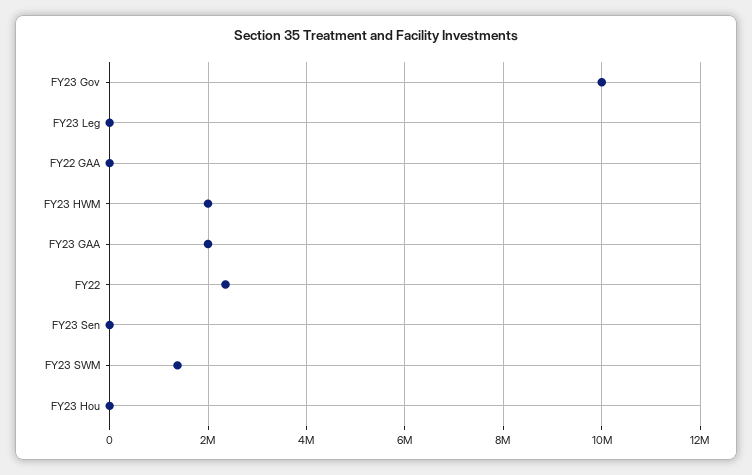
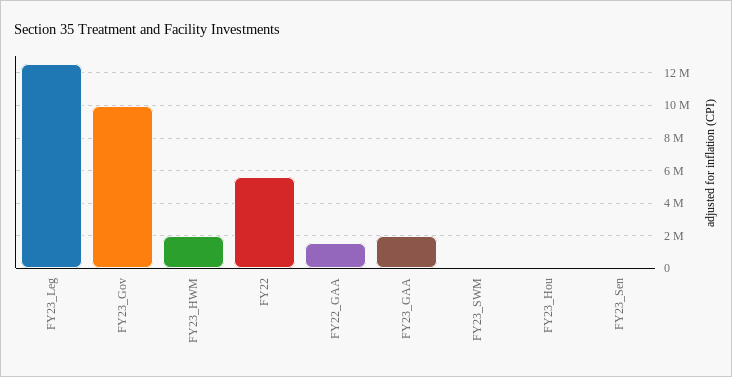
  {
    "FY23 Gov": 10000000,
-   "FY23 Leg": 0,
+   "FY23 Leg": 12500000,
-   "FY22 GAA": 0,
+   "FY22 GAA": 1500000,
    "FY23 HWM": 2000000,
    "FY23 GAA": 2000000,
-   "FY22": 2400000,
+   "FY22": 5500000,
    "FY23 Sen": 0,
-   "FY23 SWM": 1400000,
+   "FY23 SWM": 0,
    "FY23 Hou": 0
  }

